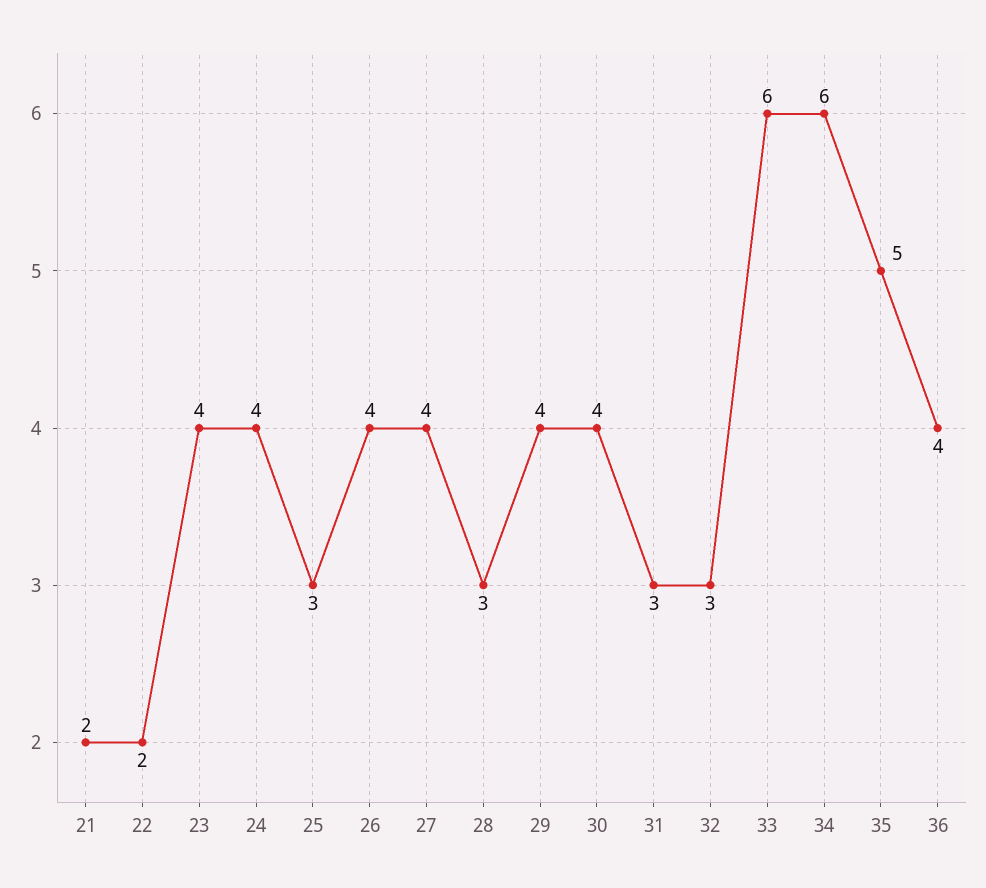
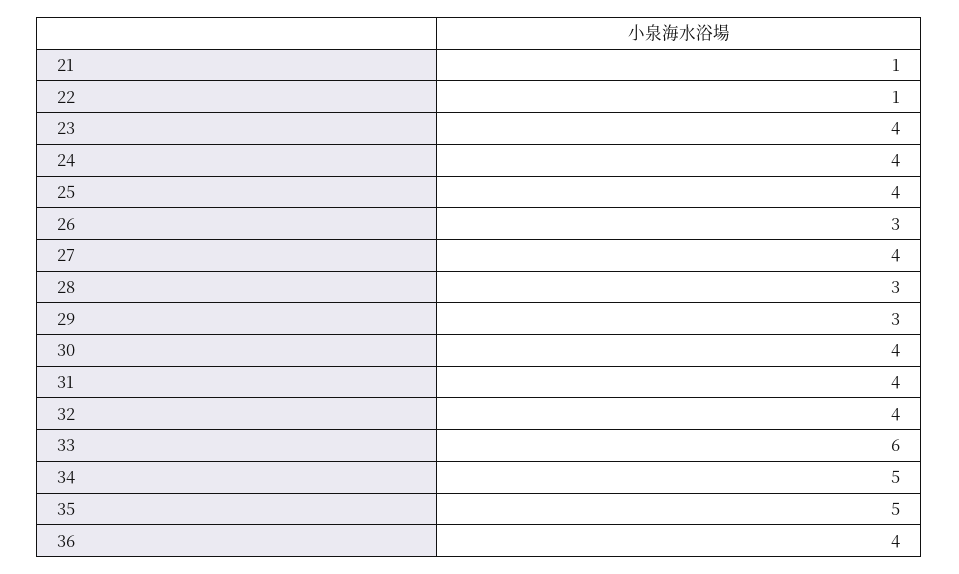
  {
-   "21": 2,
+   "21": 1,
-   "22": 2,
+   "22": 1,
    "23": 4,
    "24": 4,
-   "25": 3,
+   "25": 4,
-   "26": 4,
+   "26": 3,
    "27": 4,
    "28": 3,
-   "29": 4,
+   "29": 3,
    "30": 4,
-   "31": 3,
+   "31": 4,
-   "32": 3,
+   "32": 4,
    "33": 6,
-   "34": 6,
+   "34": 5,
    "35": 5,
    "36": 4
  }

